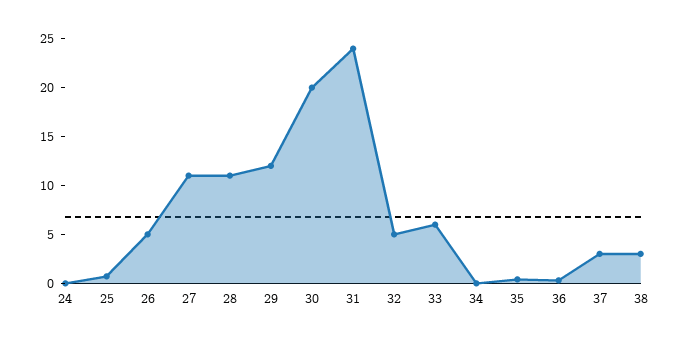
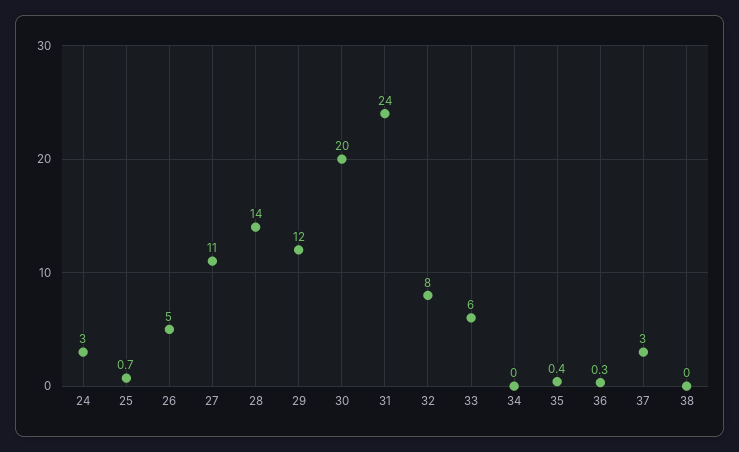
  {
-   "24": 0,
+   "24": 3,
    "25": 0.7,
    "26": 5,
    "27": 11,
-   "28": 11,
+   "28": 14,
    "29": 12,
    "30": 20,
    "31": 24,
-   "32": 5,
+   "32": 8,
    "33": 6,
    "34": 0,
    "35": 0.4,
    "36": 0.3,
    "37": 3,
-   "38": 3
+   "38": 0
  }

